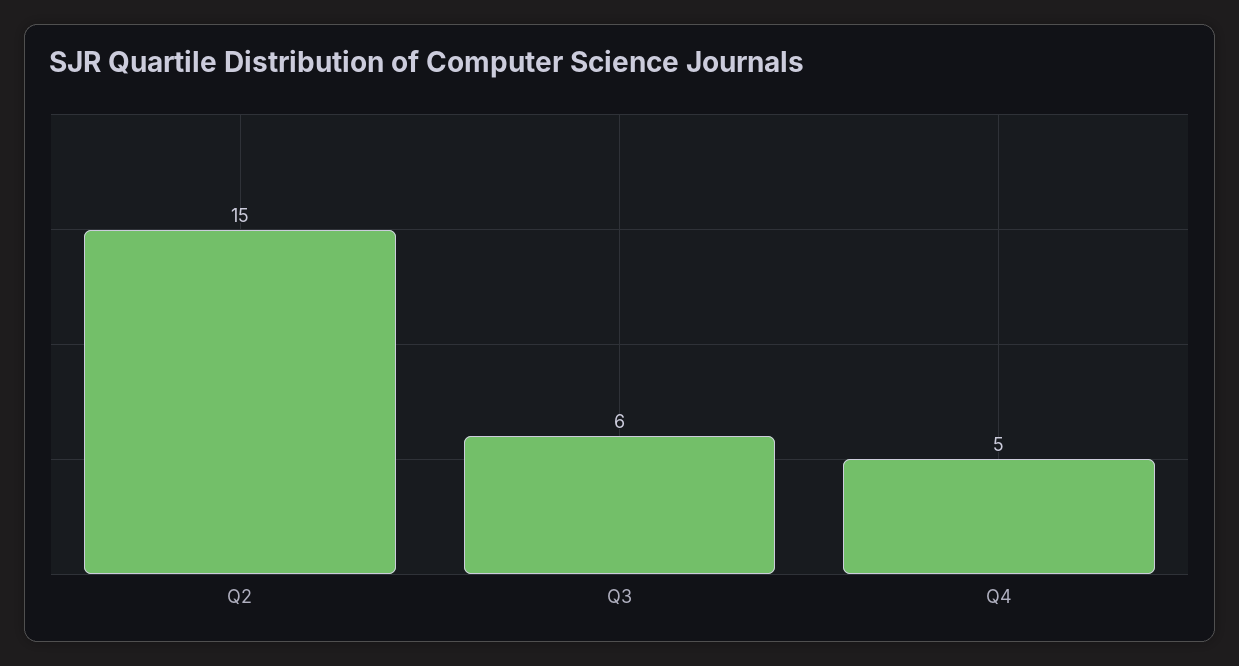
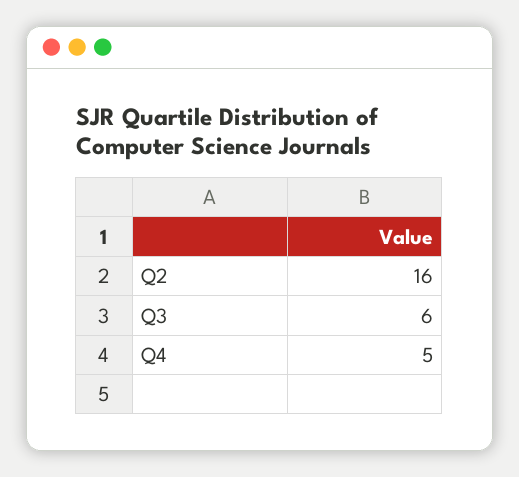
  {
-   "Q2": 15,
+   "Q2": 16,
    "Q3": 6,
    "Q4": 5
  }

